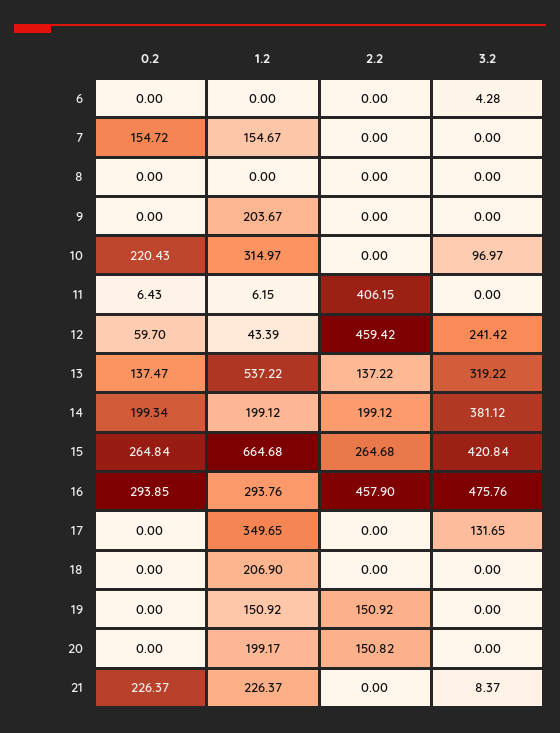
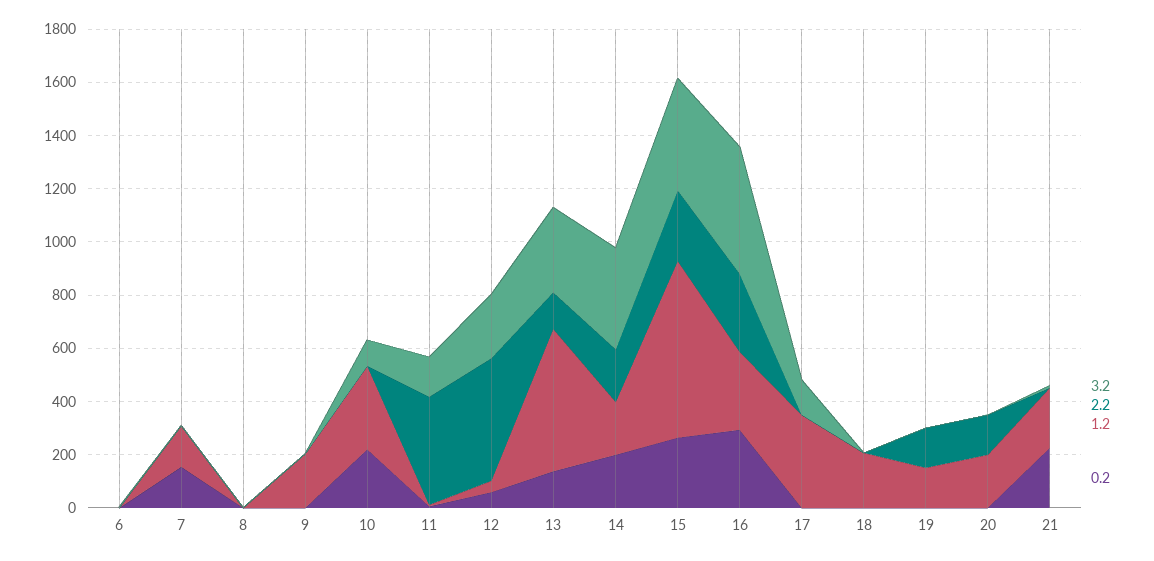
  {
    "0.2": {
      "6": 0,
      "7": 154.72,
      "8": 0,
      "9": 0,
      "10": 220.43,
      "11": 6.43,
      "12": 59.7,
      "13": 137.47,
      "14": 199.34,
      "15": 264.84,
      "16": 293.85,
      "17": 0,
      "18": 0,
      "19": 0,
      "20": 0,
      "21": 226.37
    },
    "1.2": {
      "6": 0,
      "7": 154.67,
      "8": 0,
      "9": 203.67,
      "10": 314.97,
      "11": 6.15,
      "12": 43.39,
      "13": 537.22,
      "14": 199.12,
      "15": 664.68,
      "16": 293.76,
      "17": 349.65,
      "18": 206.9,
      "19": 150.92,
      "20": 199.17,
      "21": 226.37
    },
    "2.2": {
      "6": 0,
      "7": 0,
      "8": 0,
      "9": 0,
      "10": 0,
      "11": 406.15,
      "12": 459.42,
      "13": 137.22,
      "14": 199.12,
      "15": 264.68,
-     "16": 457.9,
+     "16": 300,
      "17": 0,
      "18": 0,
      "19": 150.92,
      "20": 150.82,
      "21": 0
    },
    "3.2": {
      "6": 4.28,
      "7": 0,
      "8": 0,
      "9": 0,
      "10": 96.97,
-     "11": 0,
+     "11": 150,
      "12": 241.42,
      "13": 319.22,
      "14": 381.12,
      "15": 420.84,
      "16": 475.76,
      "17": 131.65,
      "18": 0,
      "19": 0,
      "20": 0,
      "21": 8.37
    }
  }

